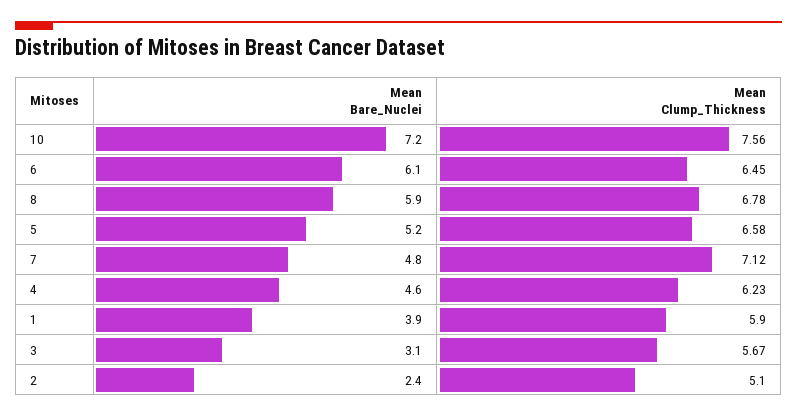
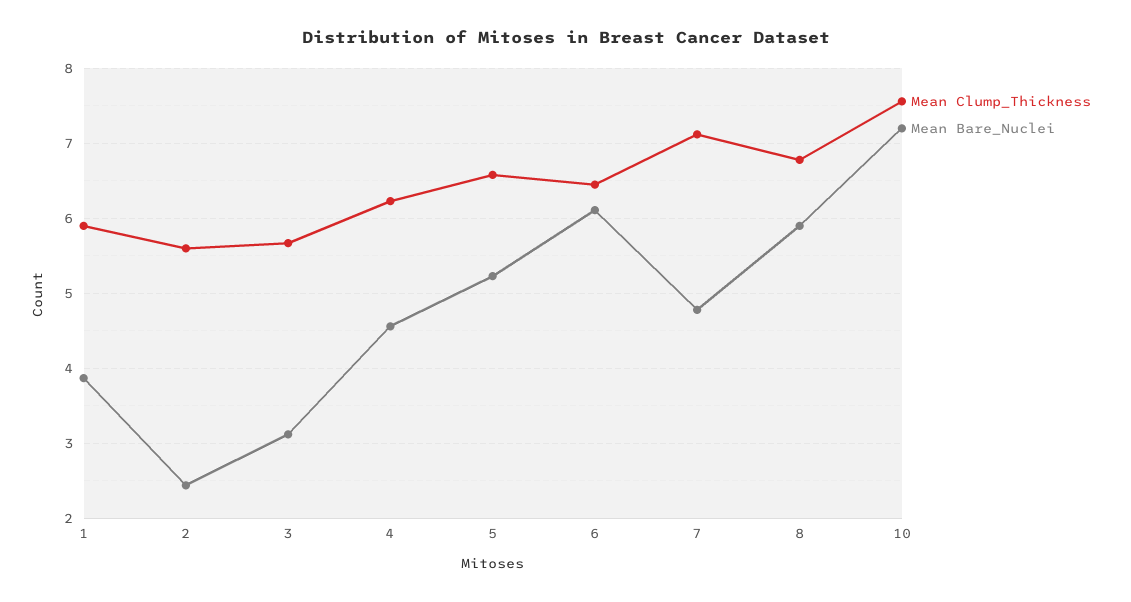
  {
    "Mean Bare_Nuclei": {
      "10": 7.2,
      "6": 6.1,
      "8": 5.9,
      "5": 5.2,
      "7": 4.8,
      "4": 4.6,
      "1": 3.9,
      "3": 3.1,
      "2": 2.4
    },
    "Mean Clump_Thickness": {
      "10": 7.56,
      "6": 6.45,
      "8": 6.78,
      "5": 6.58,
      "7": 7.12,
      "4": 6.23,
      "1": 5.9,
      "3": 5.67,
-     "2": 5.1
+     "2": 5.6
    }
  }

